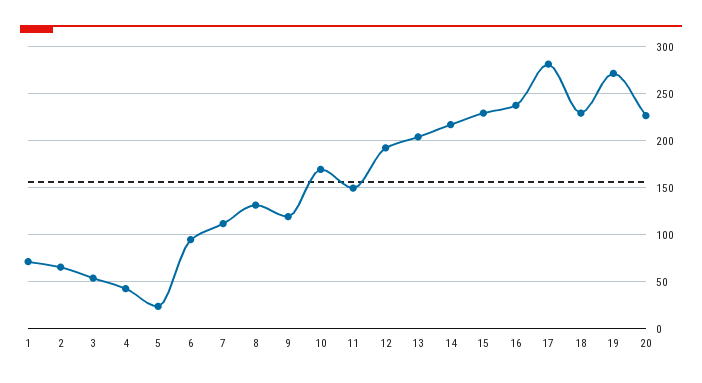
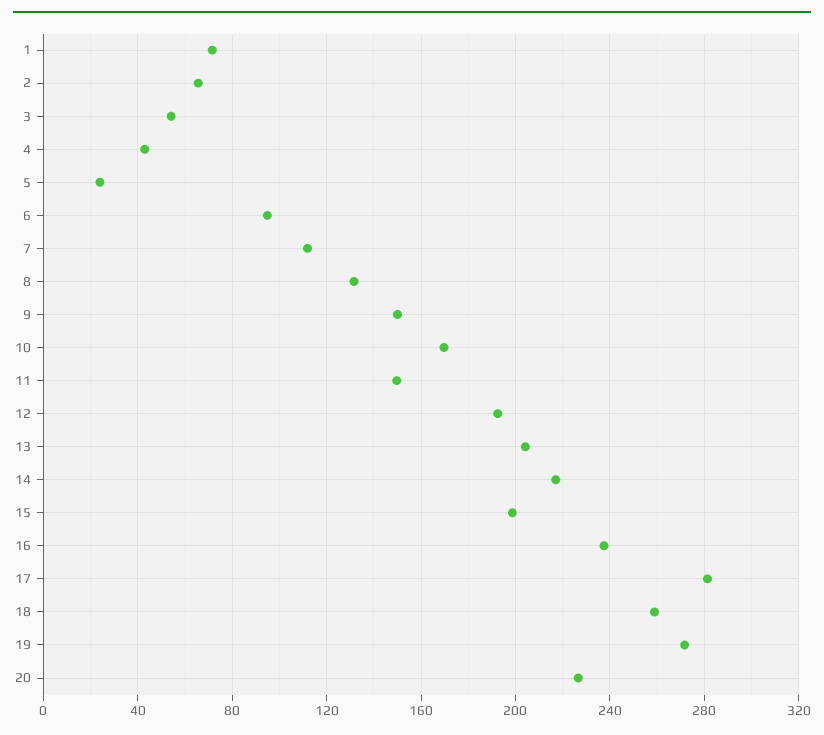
  {
    "1": 70,
    "2": 65,
    "3": 55,
    "4": 45,
    "5": 25,
    "6": 95,
    "7": 110,
    "8": 130,
-   "9": 120,
+   "9": 150,
    "10": 170,
    "11": 150,
    "12": 195,
    "13": 205,
    "14": 215,
-   "15": 230,
+   "15": 200,
    "16": 240,
    "17": 280,
-   "18": 230,
+   "18": 260,
    "19": 270,
    "20": 225
  }

